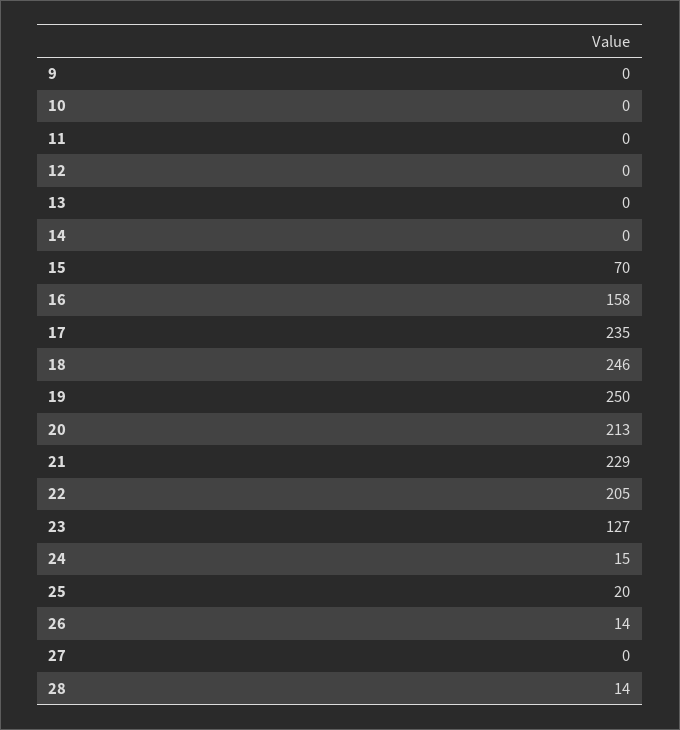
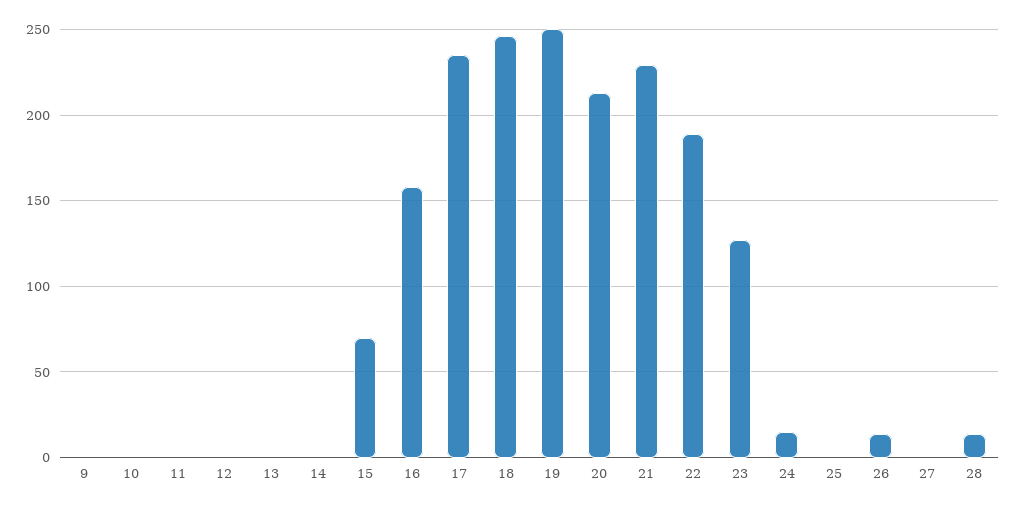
  {
    "9": 0,
    "10": 0,
    "11": 0,
    "12": 0,
    "13": 0,
    "14": 0,
    "15": 70,
    "16": 158,
    "17": 235,
    "18": 246,
    "19": 250,
    "20": 213,
    "21": 229,
-   "22": 205,
+   "22": 190,
    "23": 127,
    "24": 15,
-   "25": 20,
+   "25": 0,
    "26": 14,
    "27": 0,
    "28": 14
  }

